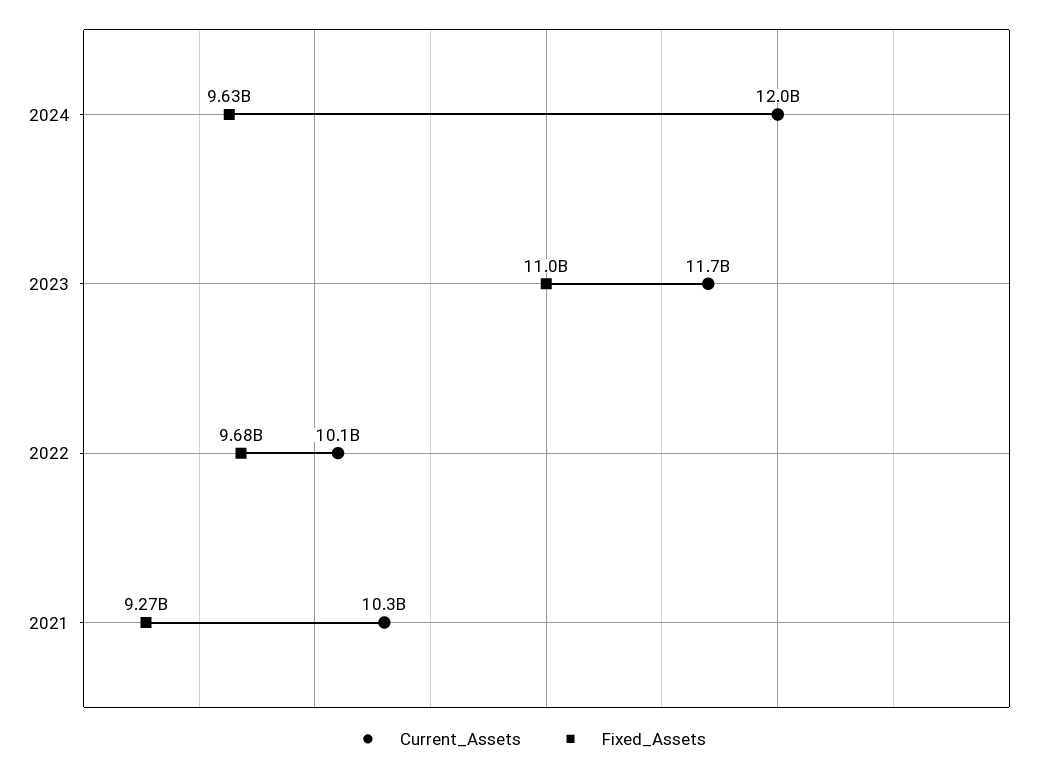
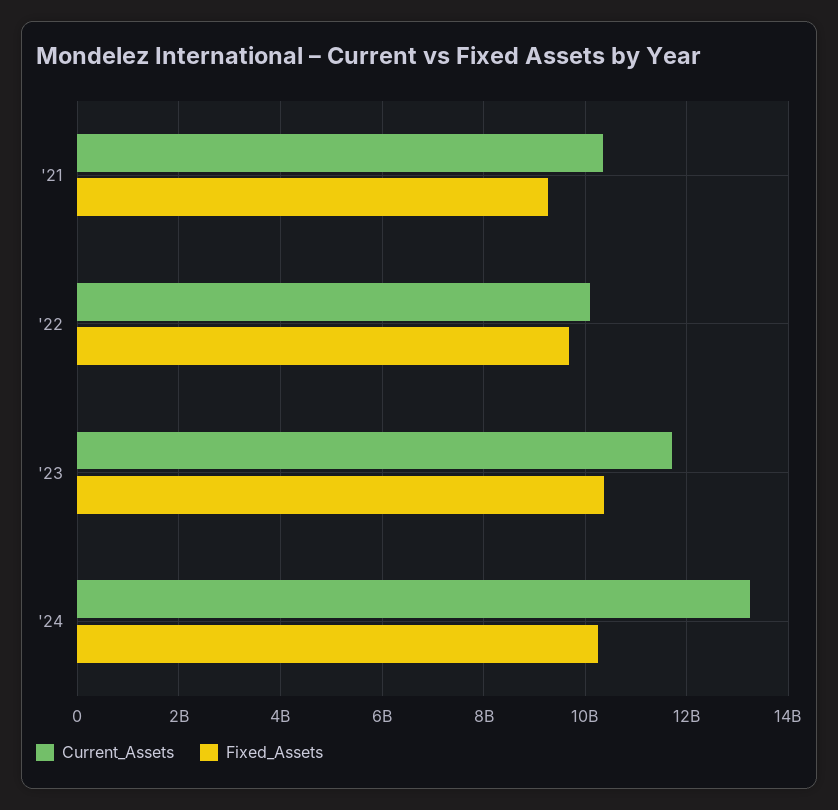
  {
    "Current_Assets": {
-     "2024": 12000000000,
+     "2024": 13200000000,
      "2023": 11700000000,
      "2022": 10100000000,
      "2021": 10300000000
    },
    "Fixed_Assets": {
-     "2024": 9630000000,
+     "2024": 10200000000,
-     "2023": 11000000000,
+     "2023": 10400000000,
      "2022": 9680000000,
      "2021": 9270000000
    }
  }

